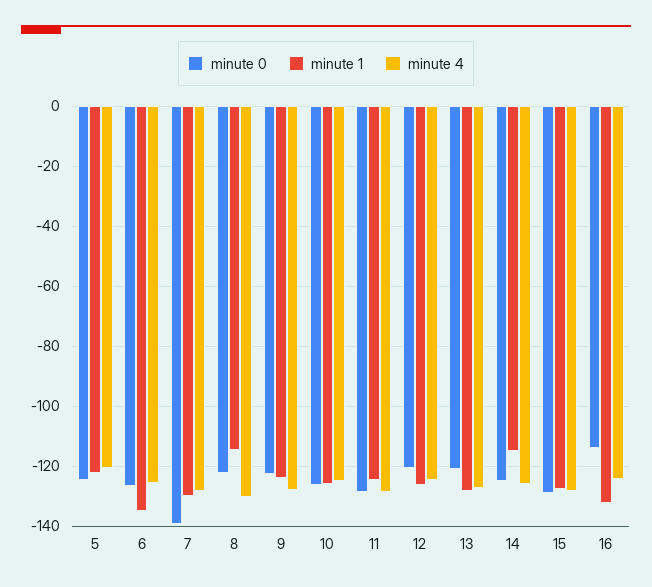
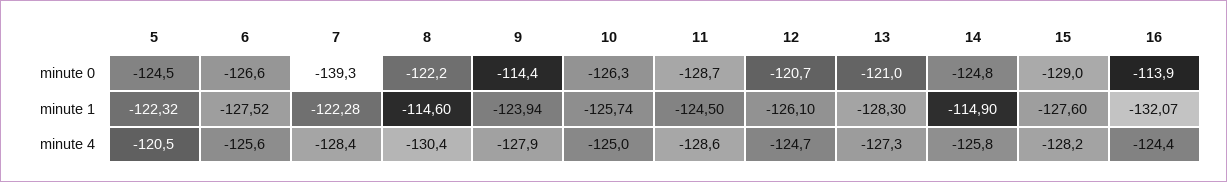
  {
    "minute 0": {
      "5": -124.5,
      "6": -126.6,
      "7": -139.3,
      "8": -122.2,
-     "9": -122.5,
+     "9": -114.4,
      "10": -126.3,
      "11": -128.7,
      "12": -120.7,
      "13": -121,
      "14": -124.8,
      "15": -129,
      "16": -113.9
    },
    "minute 1": {
      "5": -122.32,
-     "6": -135,
+     "6": -127.52,
-     "7": -130,
+     "7": -122.28,
      "8": -114.6,
      "9": -123.94,
      "10": -125.74,
      "11": -124.5,
      "12": -126.1,
      "13": -128.3,
      "14": -114.9,
      "15": -127.6,
      "16": -132.07
    },
    "minute 4": {
      "5": -120.5,
      "6": -125.6,
      "7": -128.4,
      "8": -130.4,
      "9": -127.9,
      "10": -125,
      "11": -128.6,
      "12": -124.7,
      "13": -127.3,
      "14": -125.8,
      "15": -128.2,
      "16": -124.4
    }
  }

